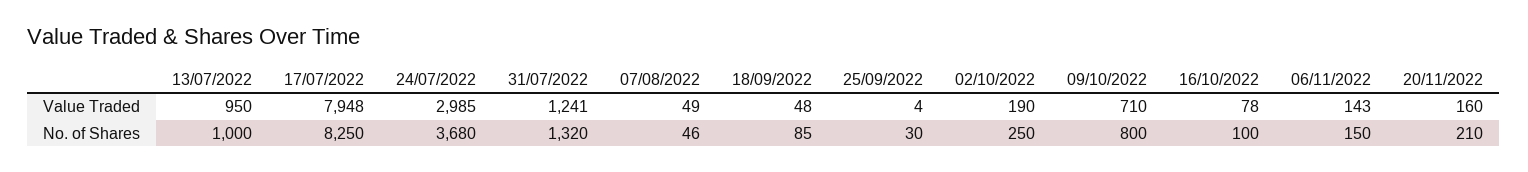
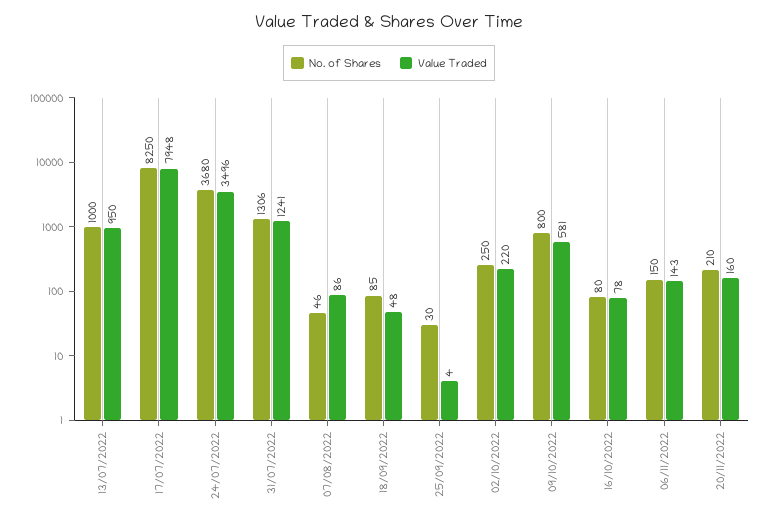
  {
    "Value Traded": {
      "13/07/2022": 950,
      "17/07/2022": 7948,
-     "24/07/2022": 2985,
+     "24/07/2022": 3496,
      "31/07/2022": 1241,
-     "07/08/2022": 49,
+     "07/08/2022": 86,
      "18/09/2022": 48,
      "25/09/2022": 4,
-     "02/10/2022": 190,
+     "02/10/2022": 220,
-     "09/10/2022": 710,
+     "09/10/2022": 581,
      "16/10/2022": 78,
      "06/11/2022": 143,
      "20/11/2022": 160
    },
    "No. of Shares": {
      "13/07/2022": 1000,
      "17/07/2022": 8250,
      "24/07/2022": 3680,
-     "31/07/2022": 1320,
+     "31/07/2022": 1306,
      "07/08/2022": 46,
      "18/09/2022": 85,
      "25/09/2022": 30,
      "02/10/2022": 250,
      "09/10/2022": 800,
-     "16/10/2022": 100,
+     "16/10/2022": 80,
      "06/11/2022": 150,
      "20/11/2022": 210
    }
  }

